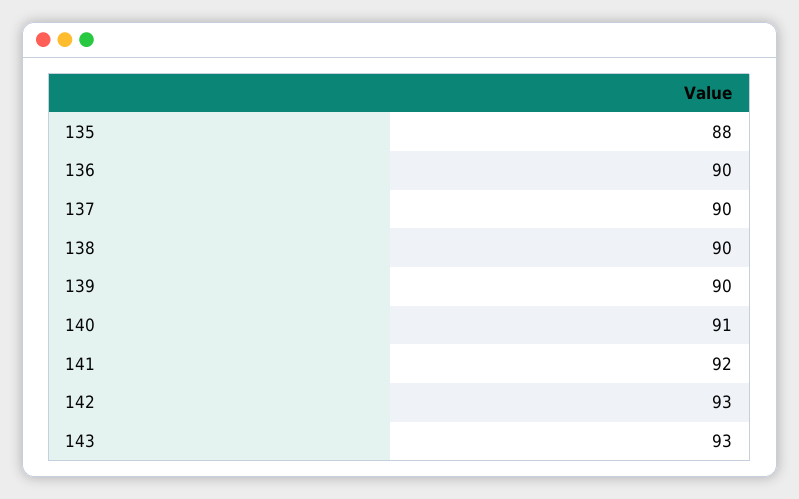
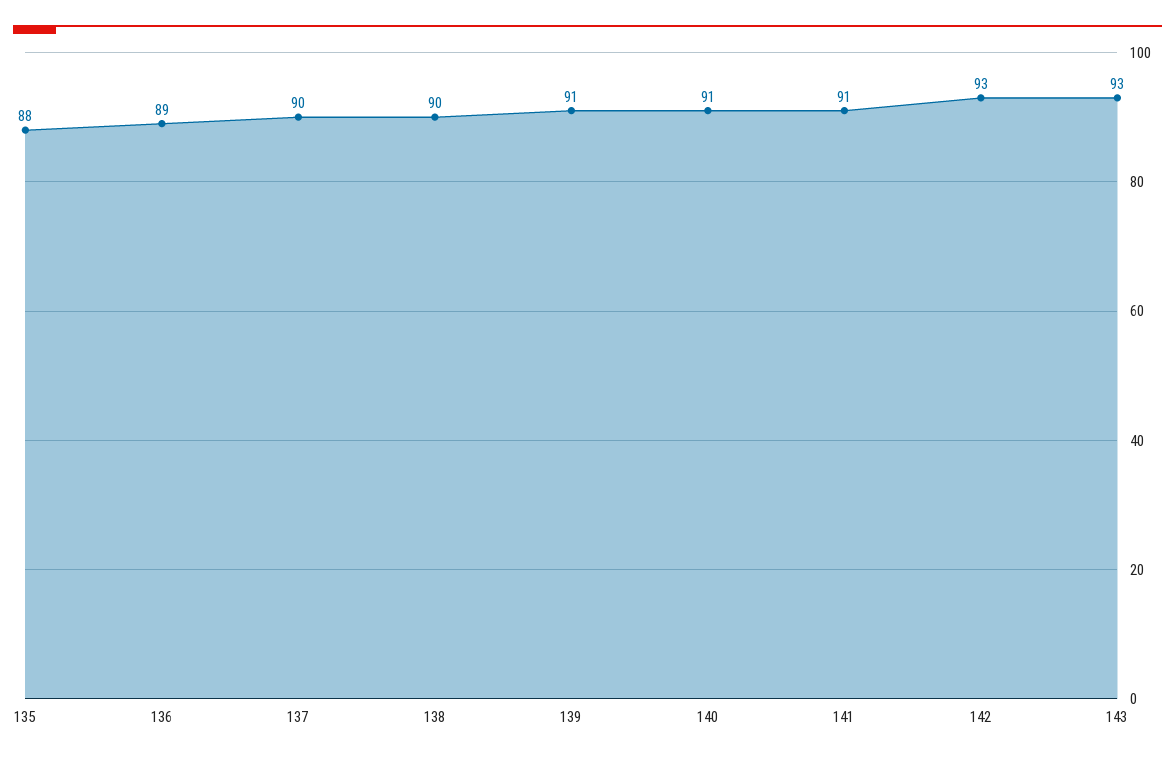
  {
    "135": 88,
-   "136": 90,
+   "136": 89,
    "137": 90,
    "138": 90,
-   "139": 90,
+   "139": 91,
    "140": 91,
-   "141": 92,
+   "141": 91,
    "142": 93,
    "143": 93
  }

